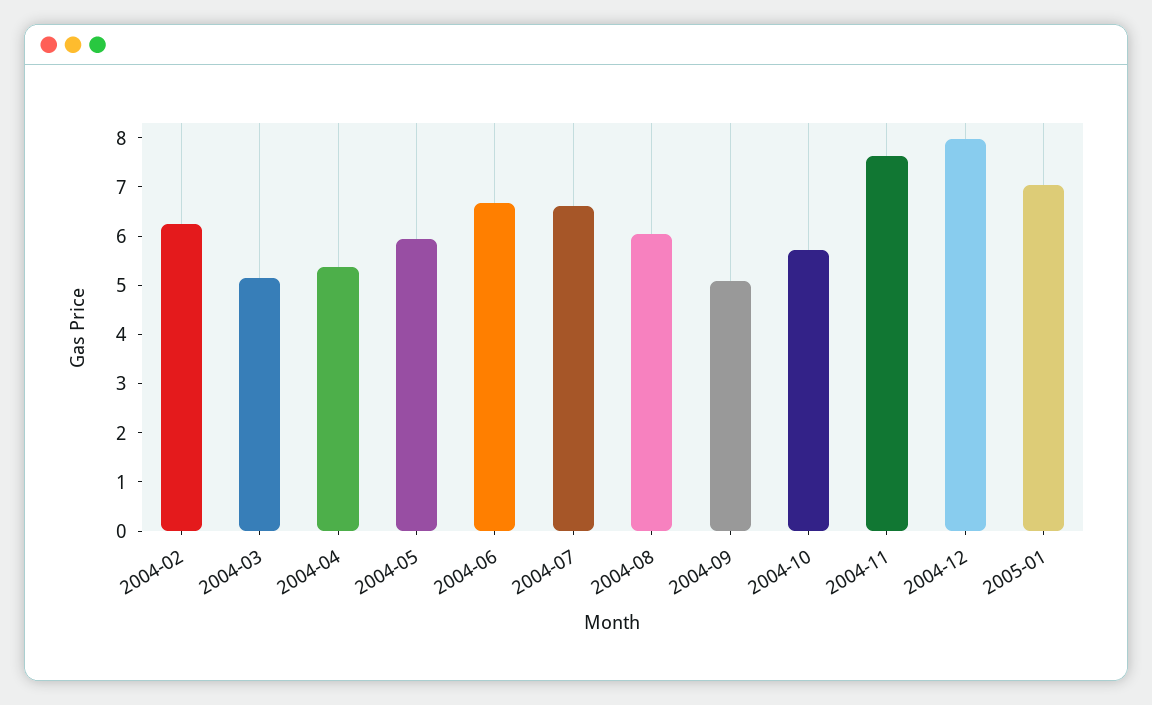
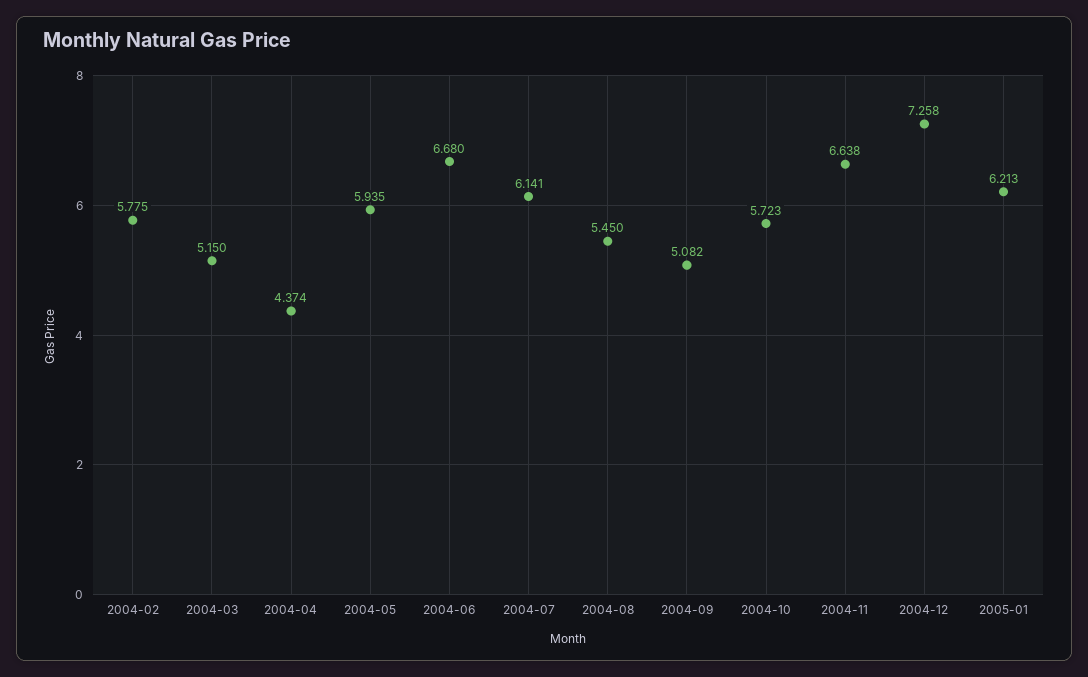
  {
-   "2004-02": 6.2,
+   "2004-02": 5.775,
    "2004-03": 5.15,
-   "2004-04": 5.4,
+   "2004-04": 4.374,
    "2004-05": 5.935,
    "2004-06": 6.68,
-   "2004-07": 6.6,
+   "2004-07": 6.141,
-   "2004-08": 6,
+   "2004-08": 5.45,
    "2004-09": 5.082,
    "2004-10": 5.723,
-   "2004-11": 7.6,
+   "2004-11": 6.638,
-   "2004-12": 8,
+   "2004-12": 7.258,
-   "2005-01": 7
+   "2005-01": 6.213
  }

